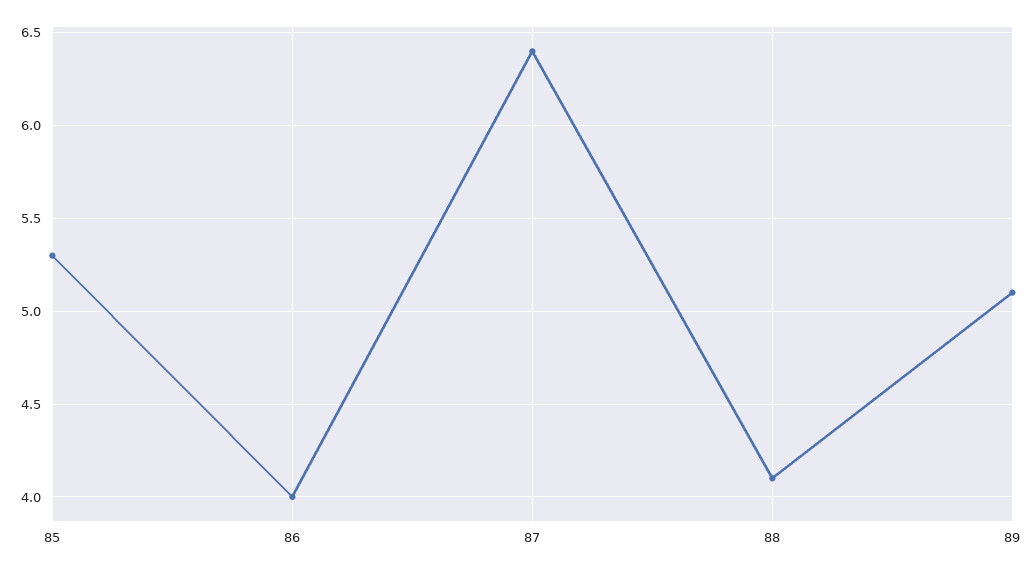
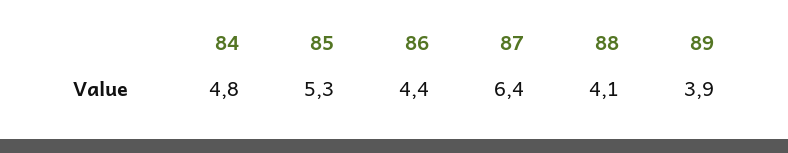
  {
    "85": 5.3,
-   "86": 4,
+   "86": 4.4,
    "87": 6.4,
    "88": 4.1,
-   "89": 5.1
+   "89": 3.9,
+   "84": 4.8
  }

